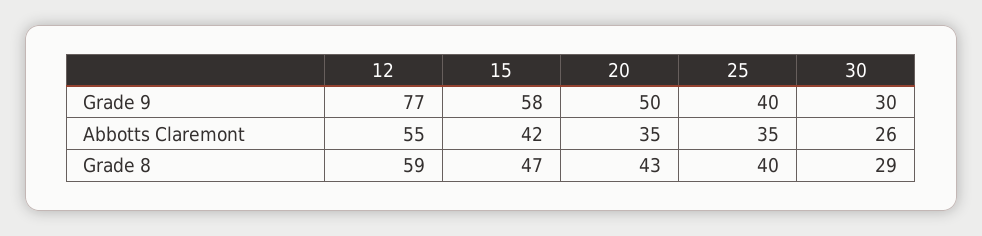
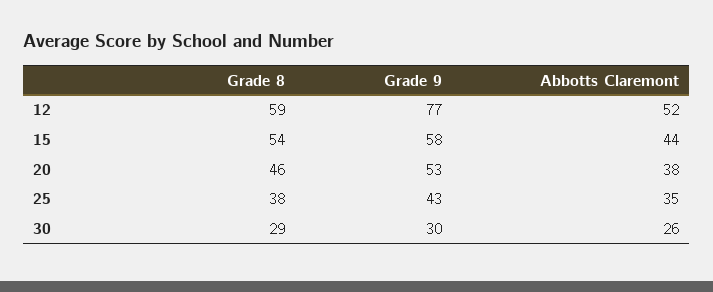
  {
    "12": {
      "Grade 9": 77,
-     "Abbotts Claremont": 55,
+     "Abbotts Claremont": 52,
      "Grade 8": 59
    },
    "15": {
      "Grade 9": 58,
-     "Abbotts Claremont": 42,
+     "Abbotts Claremont": 44,
-     "Grade 8": 47
+     "Grade 8": 54
    },
    "20": {
-     "Grade 9": 50,
+     "Grade 9": 53,
-     "Abbotts Claremont": 35,
+     "Abbotts Claremont": 38,
-     "Grade 8": 43
+     "Grade 8": 46
    },
    "25": {
-     "Grade 9": 40,
+     "Grade 9": 43,
      "Abbotts Claremont": 35,
-     "Grade 8": 40
+     "Grade 8": 38
    },
    "30": {
      "Grade 9": 30,
      "Abbotts Claremont": 26,
      "Grade 8": 29
    }
  }

